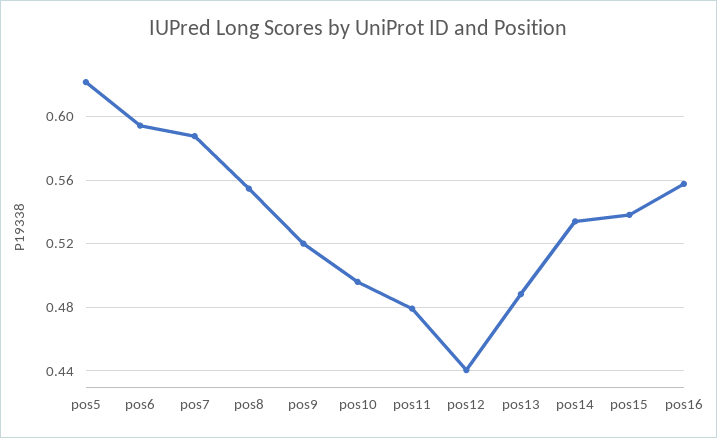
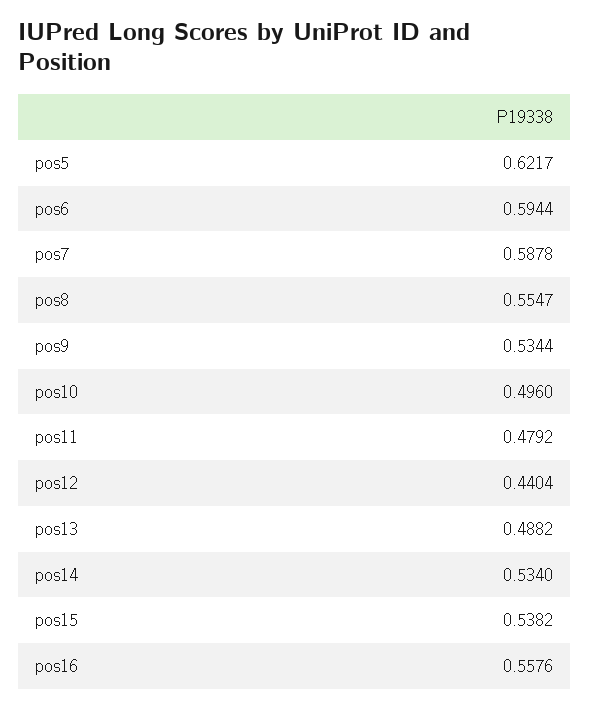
  {
    "pos5": 0.6217,
    "pos6": 0.5944,
    "pos7": 0.5878,
    "pos8": 0.5547,
-   "pos9": 0.52,
+   "pos9": 0.5344,
    "pos10": 0.496,
    "pos11": 0.4792,
    "pos12": 0.4404,
    "pos13": 0.4882,
    "pos14": 0.534,
    "pos15": 0.5382,
    "pos16": 0.5576
  }

